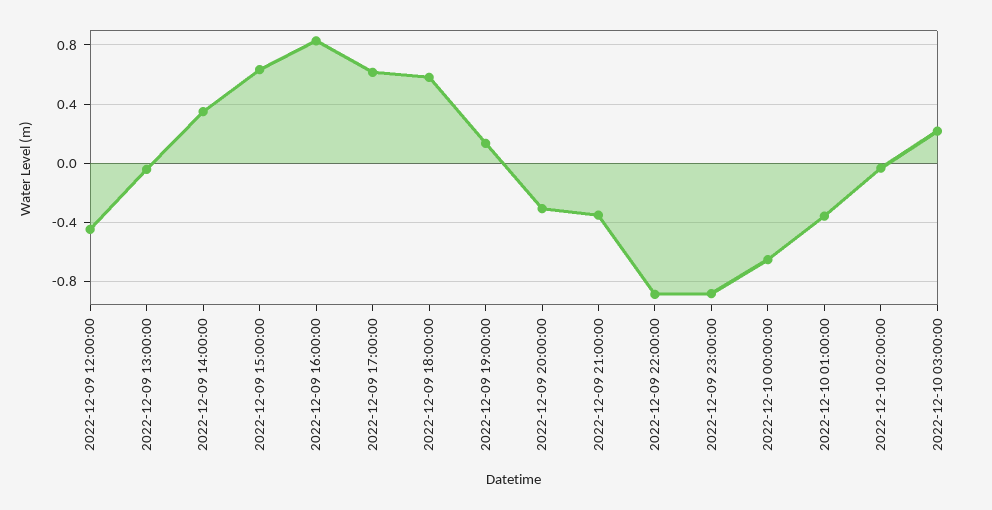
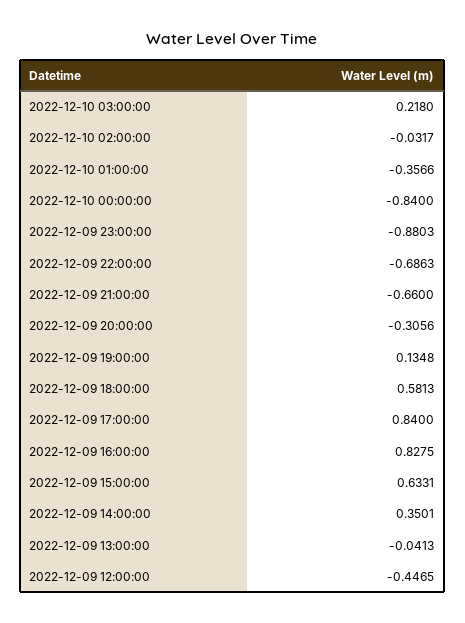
  {
    "2022-12-09 12:00:00": -0.4465,
    "2022-12-09 13:00:00": -0.0413,
    "2022-12-09 14:00:00": 0.3501,
    "2022-12-09 15:00:00": 0.6331,
    "2022-12-09 16:00:00": 0.8275,
-   "2022-12-09 17:00:00": 0.6,
+   "2022-12-09 17:00:00": 0.84,
    "2022-12-09 18:00:00": 0.5813,
    "2022-12-09 19:00:00": 0.1348,
    "2022-12-09 20:00:00": -0.3056,
-   "2022-12-09 21:00:00": -0.35,
+   "2022-12-09 21:00:00": -0.66,
-   "2022-12-09 22:00:00": -0.9,
+   "2022-12-09 22:00:00": -0.6863,
    "2022-12-09 23:00:00": -0.8803,
-   "2022-12-10 00:00:00": -0.65,
+   "2022-12-10 00:00:00": -0.84,
    "2022-12-10 01:00:00": -0.3566,
    "2022-12-10 02:00:00": -0.0317,
    "2022-12-10 03:00:00": 0.218
  }

